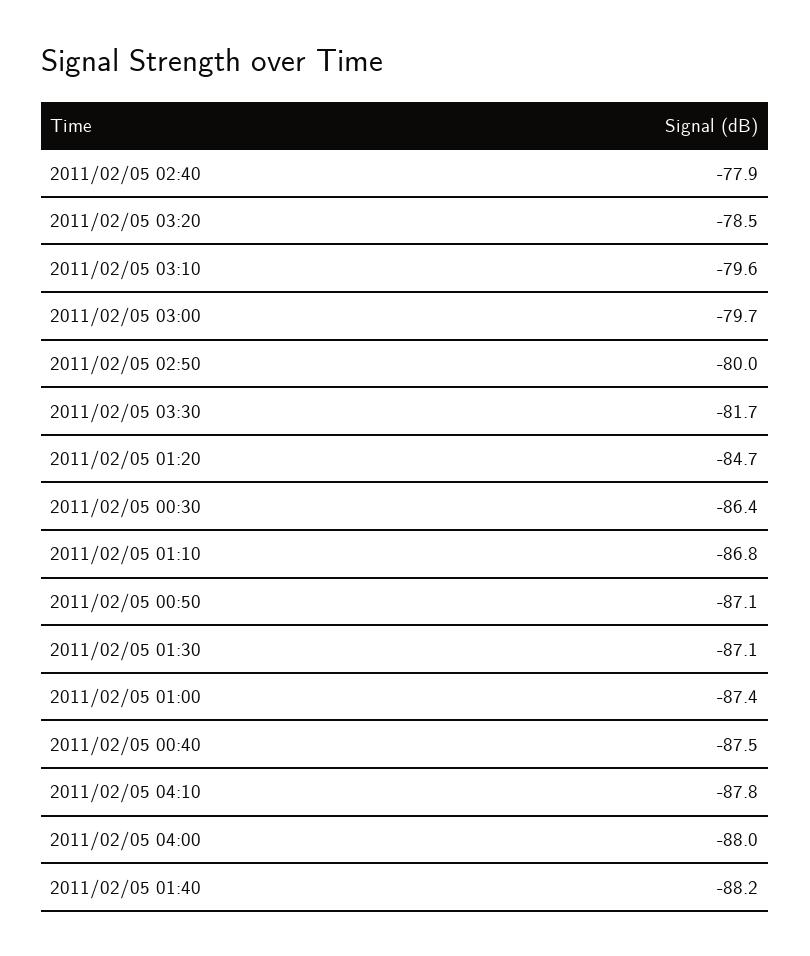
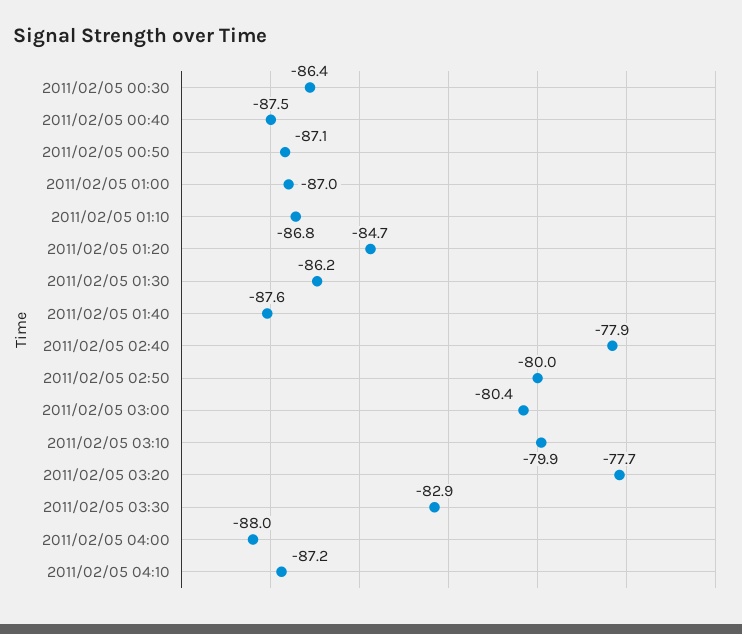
  {
    "2011/02/05 02:40": -77.9,
-   "2011/02/05 03:20": -78.5,
+   "2011/02/05 03:20": -77.7,
-   "2011/02/05 03:10": -79.6,
+   "2011/02/05 03:10": -79.9,
-   "2011/02/05 03:00": -79.7,
+   "2011/02/05 03:00": -80.4,
    "2011/02/05 02:50": -80,
-   "2011/02/05 03:30": -81.7,
+   "2011/02/05 03:30": -82.9,
    "2011/02/05 01:20": -84.7,
    "2011/02/05 00:30": -86.4,
    "2011/02/05 01:10": -86.8,
    "2011/02/05 00:50": -87.1,
-   "2011/02/05 01:30": -87.1,
+   "2011/02/05 01:30": -86.2,
-   "2011/02/05 01:00": -87.4,
+   "2011/02/05 01:00": -87,
    "2011/02/05 00:40": -87.5,
-   "2011/02/05 04:10": -87.8,
+   "2011/02/05 04:10": -87.2,
    "2011/02/05 04:00": -88,
-   "2011/02/05 01:40": -88.2
+   "2011/02/05 01:40": -87.6
  }

